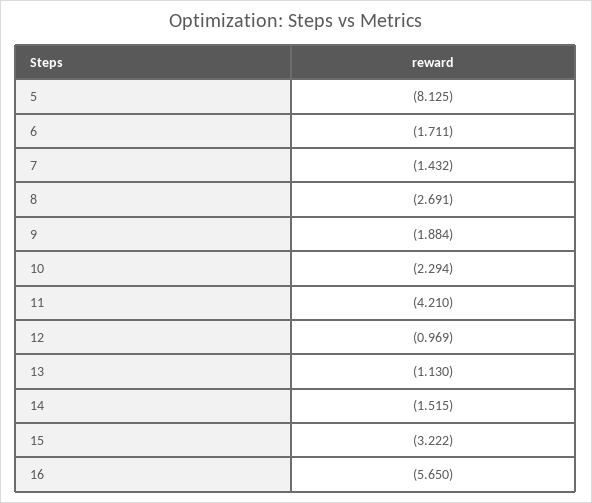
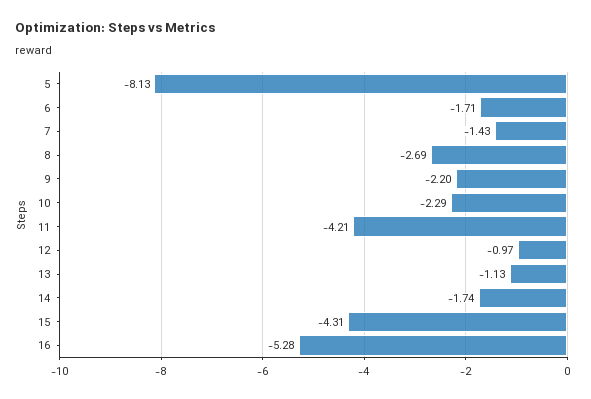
  {
    "5": -8.125,
    "6": -1.711,
    "7": -1.432,
    "8": -2.691,
-   "9": -1.884,
+   "9": -2.2,
    "10": -2.294,
    "11": -4.21,
    "12": -0.969,
    "13": -1.13,
-   "14": -1.515,
+   "14": -1.74,
-   "15": -3.222,
+   "15": -4.31,
-   "16": -5.65
+   "16": -5.28
  }

